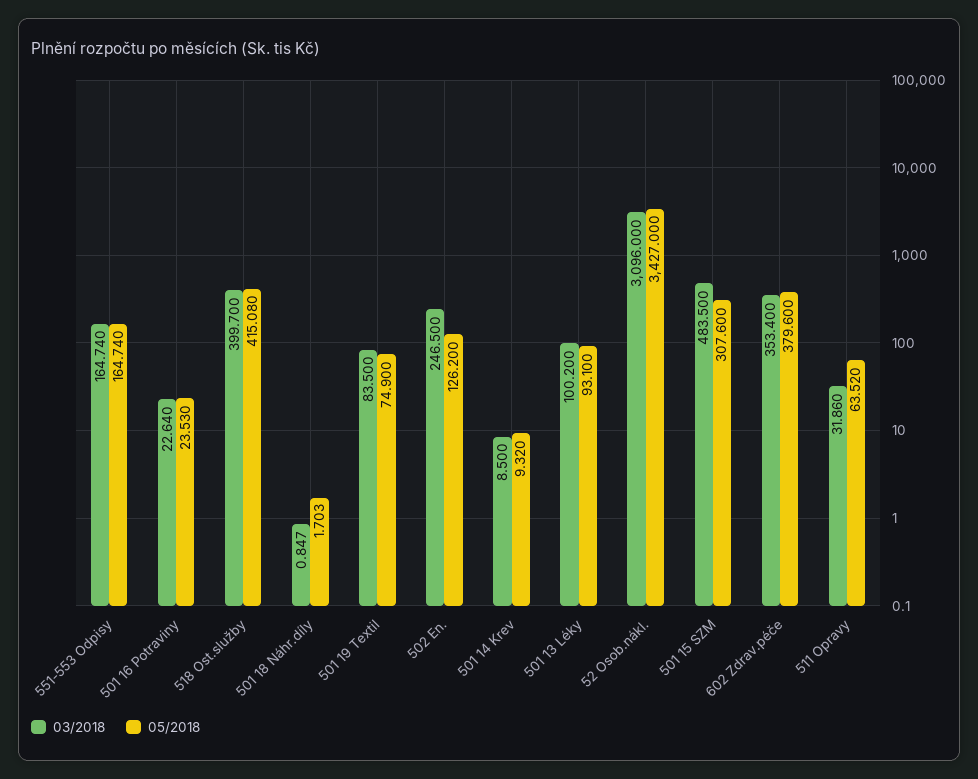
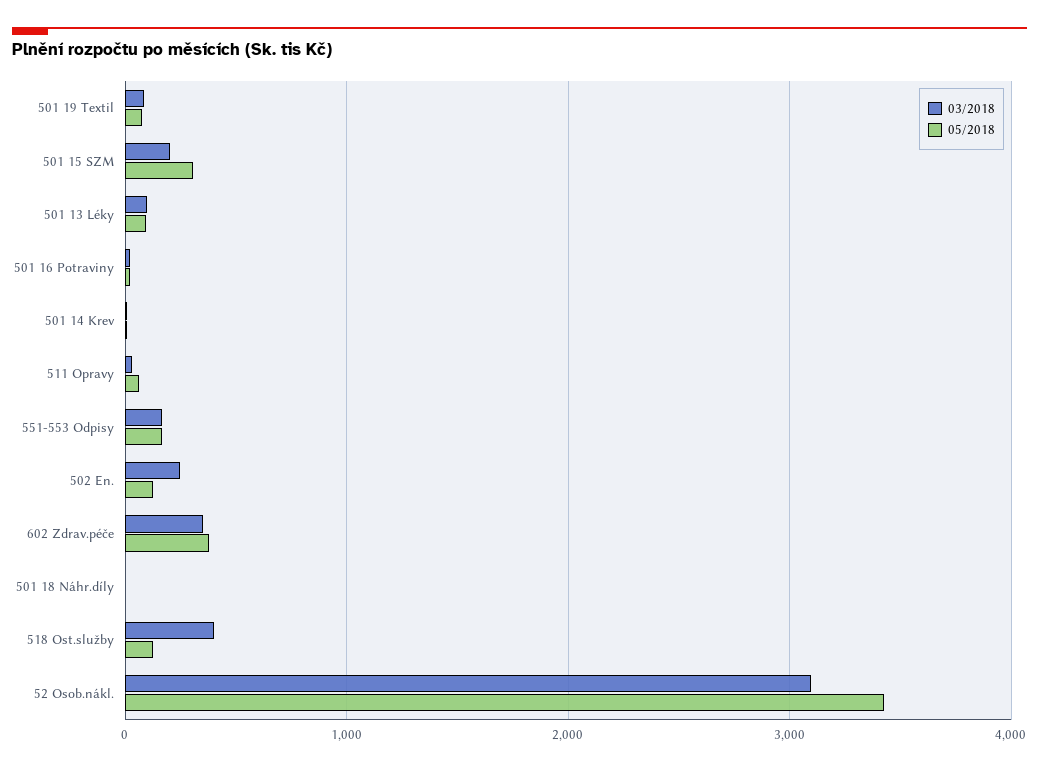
  {
    "03/2018": {
      "551-553 Odpisy": 164.74,
      "501 16 Potraviny": 22.64,
      "518 Ost.služby": 399.7,
      "501 18 Náhr.díly": 0.847,
      "501 19 Textil": 83.5,
      "502 En.": 246.5,
      "501 14 Krev": 8.5,
      "501 13 Léky": 100.2,
      "52 Osob.nákl.": 3096,
-     "501 15 SZM": 483.5,
+     "501 15 SZM": 200,
      "602 Zdrav.péče": 353.4,
      "511 Opravy": 31.86
    },
    "05/2018": {
      "551-553 Odpisy": 164.74,
      "501 16 Potraviny": 23.53,
-     "518 Ost.služby": 415.08,
+     "518 Ost.služby": 100,
      "501 18 Náhr.díly": 1.703,
      "501 19 Textil": 74.9,
      "502 En.": 126.2,
      "501 14 Krev": 9.32,
      "501 13 Léky": 93.1,
      "52 Osob.nákl.": 3427,
      "501 15 SZM": 307.6,
      "602 Zdrav.péče": 379.6,
      "511 Opravy": 63.52
    }
  }

